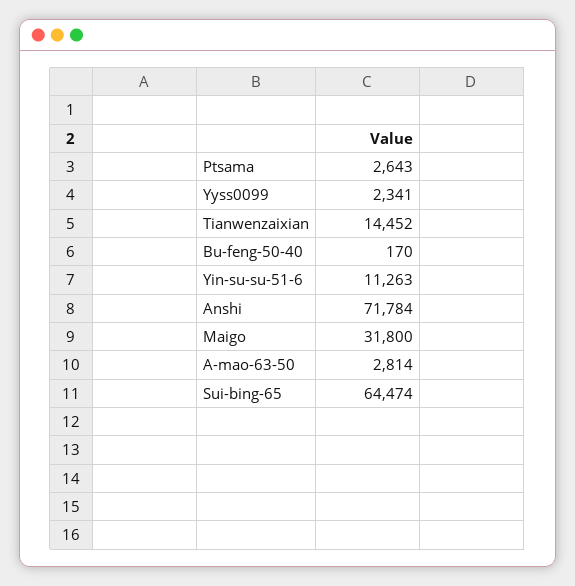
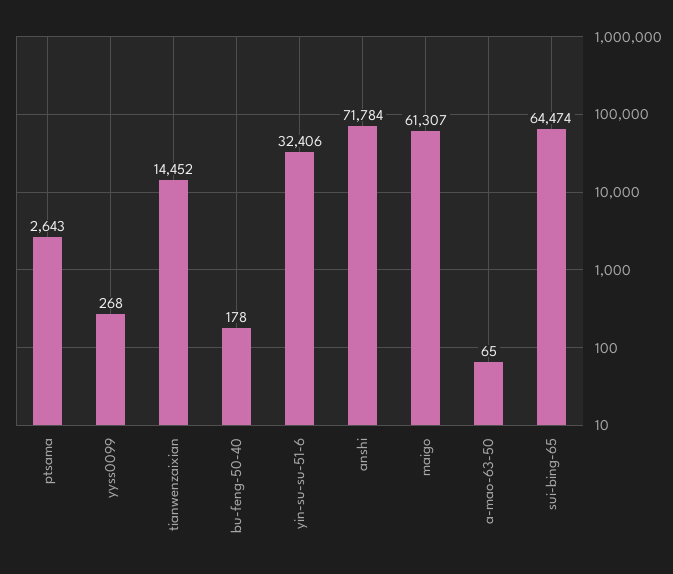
  {
    "Ptsama": 2643,
-   "Yyss0099": 2341,
+   "Yyss0099": 268,
    "Tianwenzaixian": 14452,
-   "Bu-feng-50-40": 170,
+   "Bu-feng-50-40": 178,
-   "Yin-su-su-51-6": 11263,
+   "Yin-su-su-51-6": 32406,
    "Anshi": 71784,
-   "Maigo": 31800,
+   "Maigo": 61307,
-   "A-mao-63-50": 2814,
+   "A-mao-63-50": 65,
    "Sui-bing-65": 64474
  }

